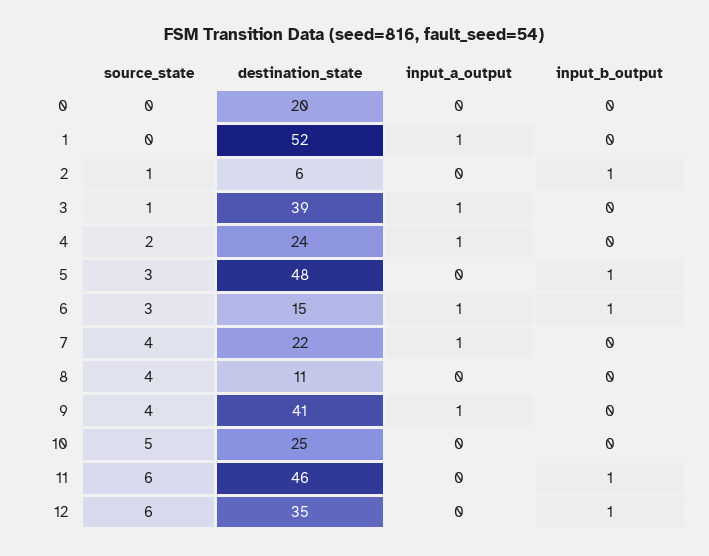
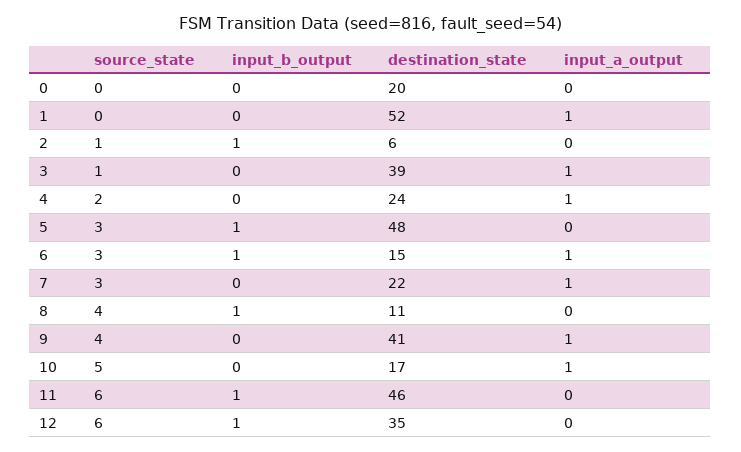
  {
    "source_state": {
      "0": 0,
      "1": 0,
      "2": 1,
      "3": 1,
      "4": 2,
      "5": 3,
      "6": 3,
-     "7": 4,
+     "7": 3,
      "8": 4,
      "9": 4,
      "10": 5,
      "11": 6,
      "12": 6
    },
    "destination_state": {
      "0": 20,
      "1": 52,
      "2": 6,
      "3": 39,
      "4": 24,
      "5": 48,
      "6": 15,
      "7": 22,
      "8": 11,
      "9": 41,
-     "10": 25,
+     "10": 17,
      "11": 46,
      "12": 35
    },
    "input_a_output": {
      "0": 0,
      "1": 1,
      "2": 0,
      "3": 1,
      "4": 1,
      "5": 0,
      "6": 1,
      "7": 1,
      "8": 0,
      "9": 1,
-     "10": 0,
+     "10": 1,
      "11": 0,
      "12": 0
    },
    "input_b_output": {
      "0": 0,
      "1": 0,
      "2": 1,
      "3": 0,
      "4": 0,
      "5": 1,
      "6": 1,
      "7": 0,
-     "8": 0,
+     "8": 1,
      "9": 0,
      "10": 0,
      "11": 1,
      "12": 1
    }
  }

